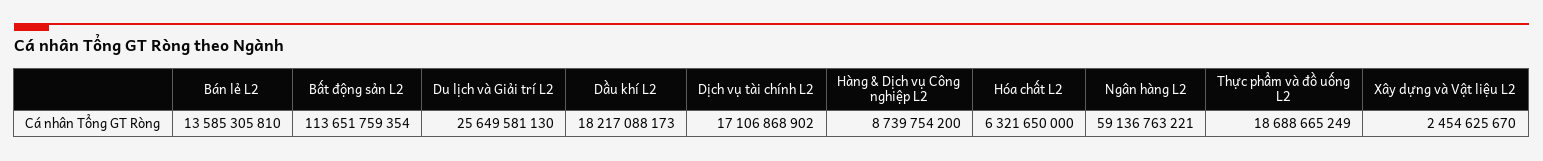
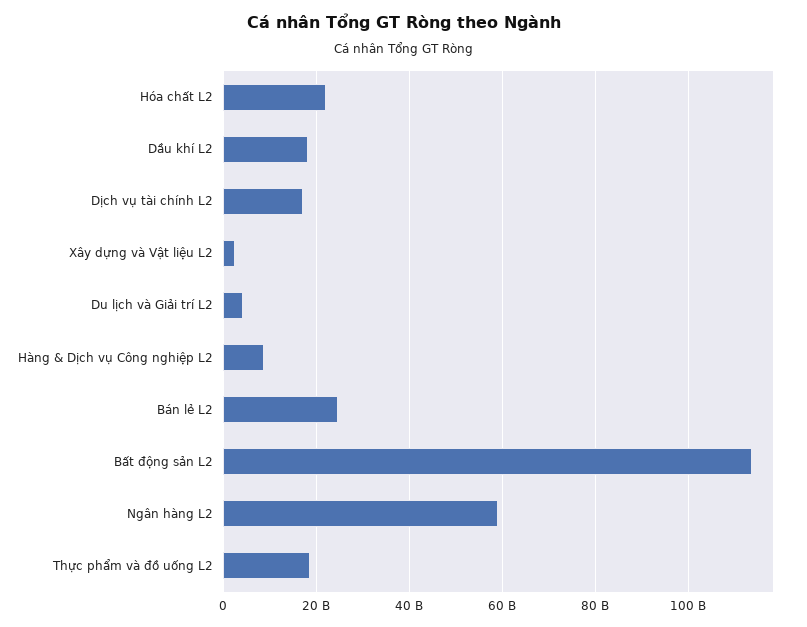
  {
-   "Bán lẻ L2": 13585305810,
+   "Bán lẻ L2": 24000000000,
    "Bất động sản L2": 113651759354,
-   "Du lịch và Giải trí L2": 25649581130,
+   "Du lịch và Giải trí L2": 4000000000,
    "Dầu khí L2": 18217088173,
    "Dịch vụ tài chính L2": 17106868902,
    "Hàng & Dịch vụ Công nghiệp L2": 8739754200,
-   "Hóa chất L2": 6321650000,
+   "Hóa chất L2": 22000000000,
    "Ngân hàng L2": 59136763221,
    "Thực phẩm và đồ uống L2": 18688665249,
    "Xây dựng và Vật liệu L2": 2454625670
  }

